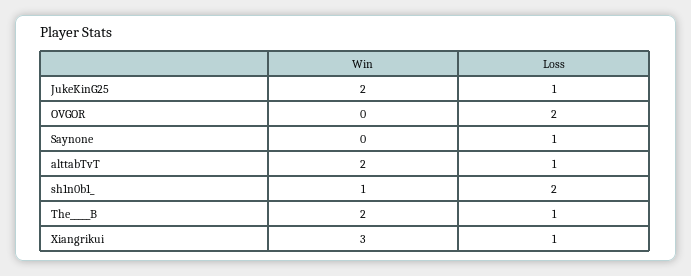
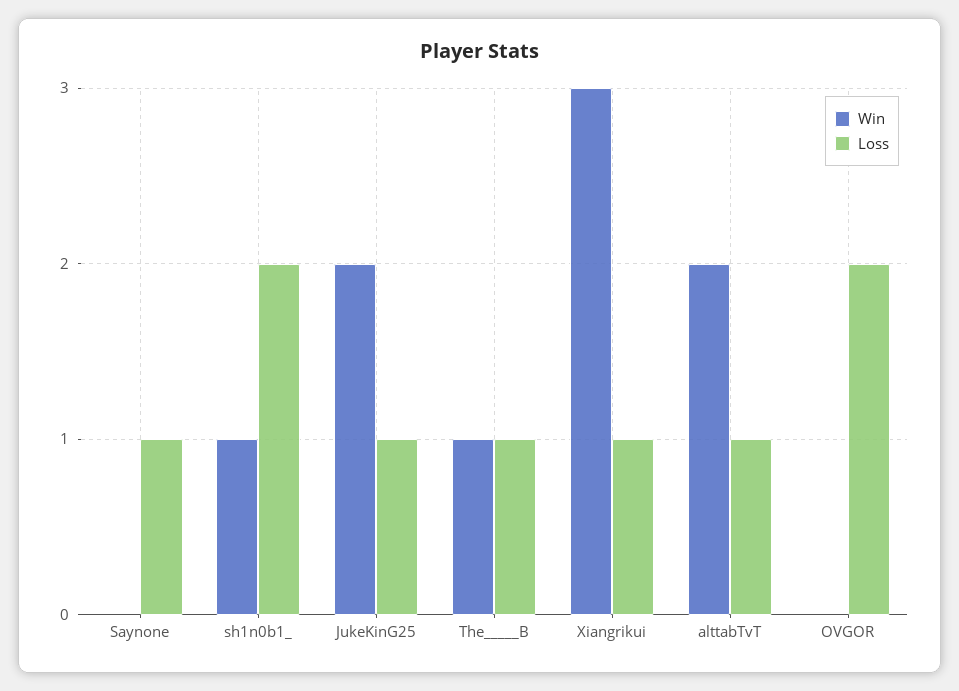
  {
    "Win": {
      "JukeKinG25": 2,
      "OVGOR": 0,
      "Saynone": 0,
      "alttabTvT": 2,
      "sh1n0b1_": 1,
-     "The_____B": 2,
+     "The_____B": 1,
      "Xiangrikui": 3
    },
    "Loss": {
      "JukeKinG25": 1,
      "OVGOR": 2,
      "Saynone": 1,
      "alttabTvT": 1,
      "sh1n0b1_": 2,
      "The_____B": 1,
      "Xiangrikui": 1
    }
  }

